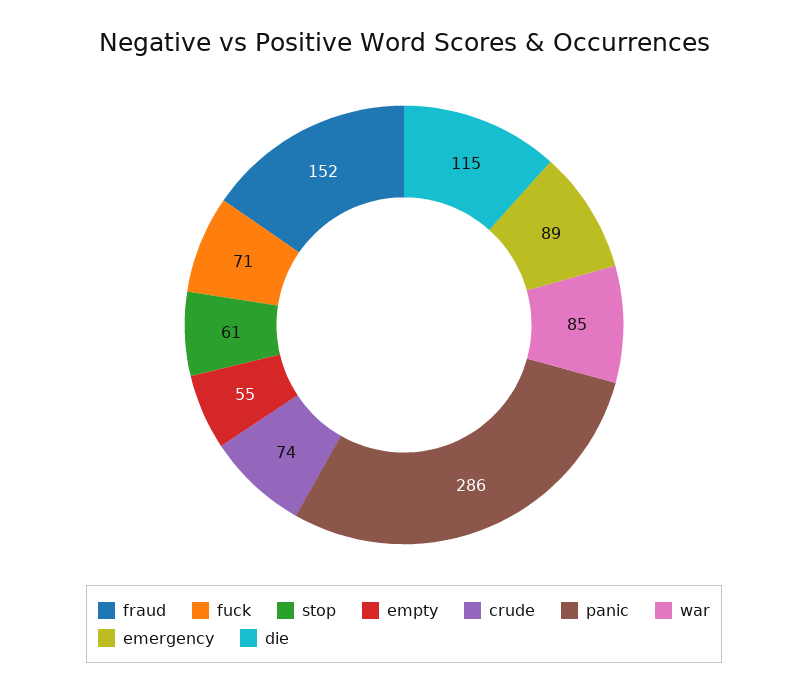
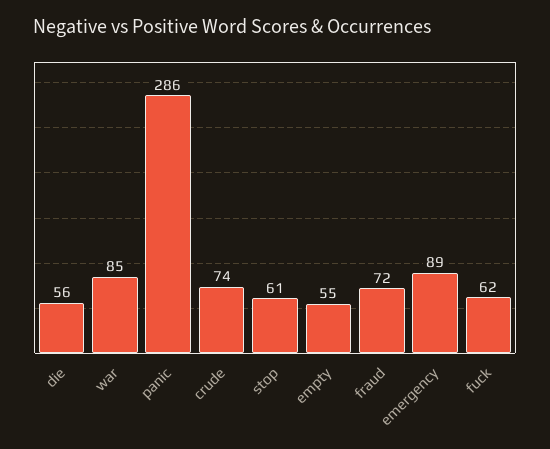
  {
-   "fraud": 152,
+   "fraud": 72,
-   "fuck": 71,
+   "fuck": 62,
    "stop": 61,
    "empty": 55,
    "crude": 74,
    "panic": 286,
    "war": 85,
    "emergency": 89,
-   "die": 115
+   "die": 56
  }

